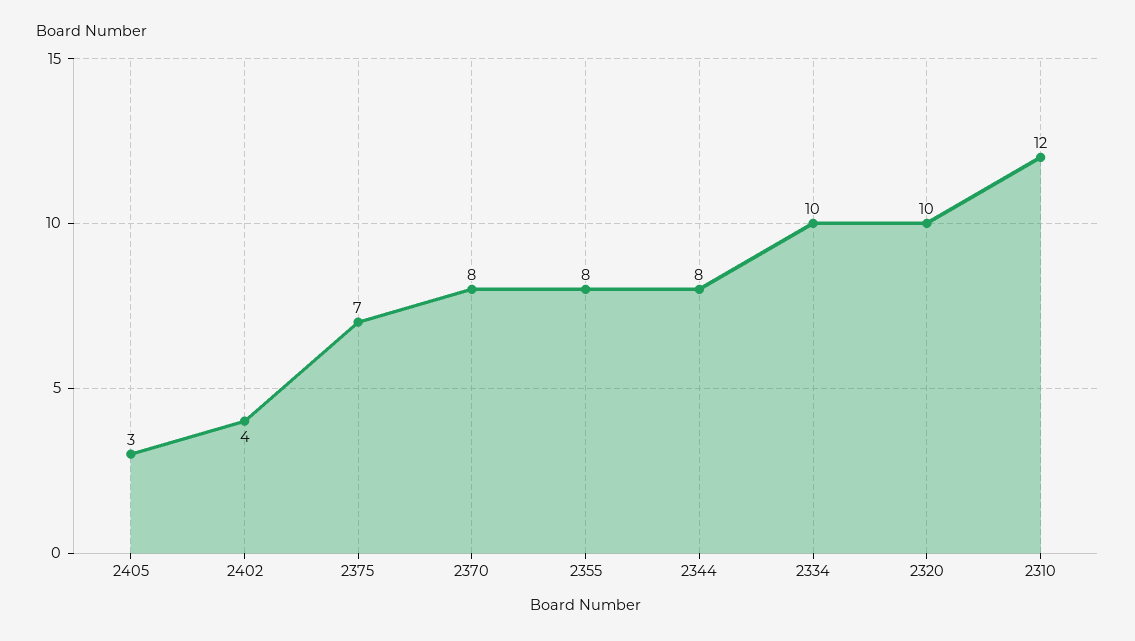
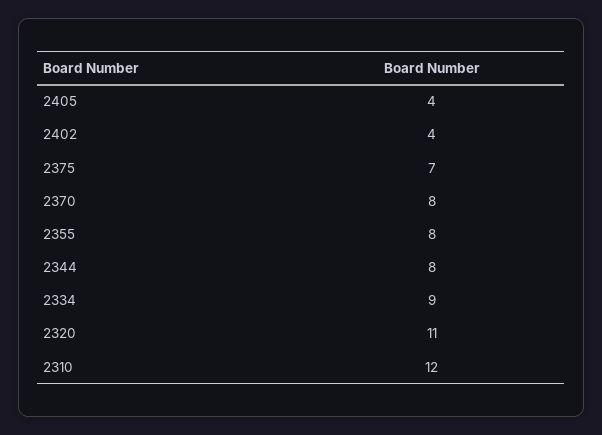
  {
-   "2405": 3,
+   "2405": 4,
    "2402": 4,
    "2375": 7,
    "2370": 8,
    "2355": 8,
    "2344": 8,
-   "2334": 10,
+   "2334": 9,
-   "2320": 10,
+   "2320": 11,
    "2310": 12
  }

